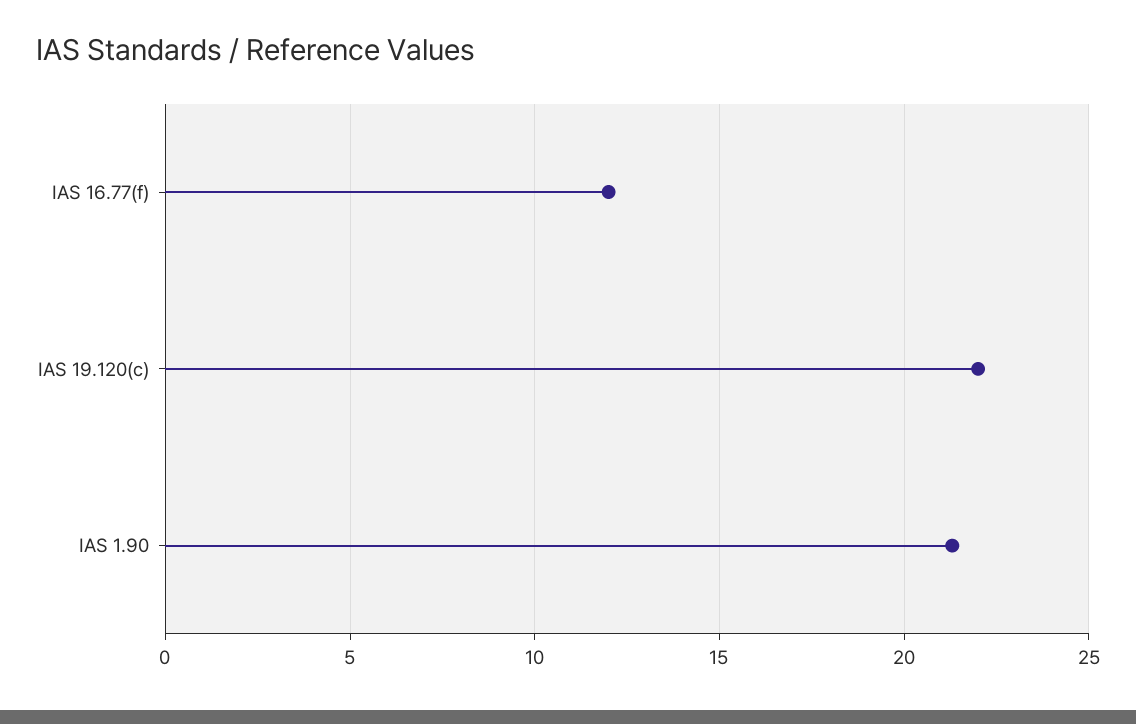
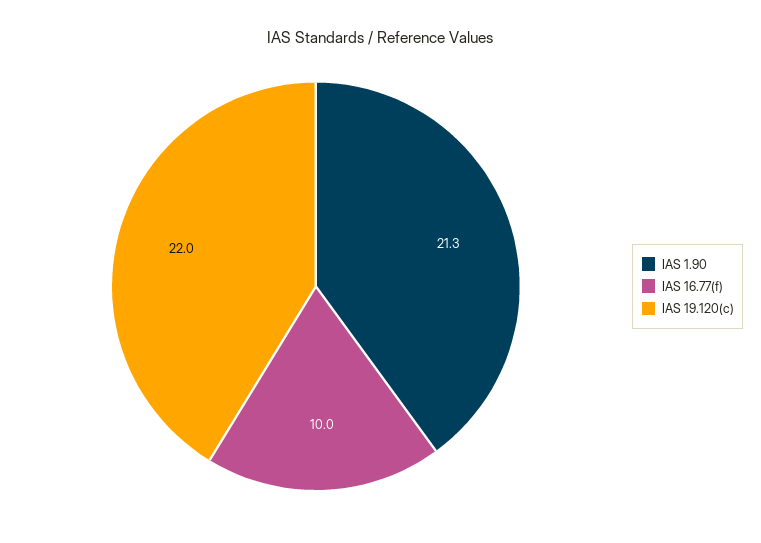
  {
-   "IAS 16.77(f)": 12,
+   "IAS 16.77(f)": 10,
    "IAS 19.120(c)": 22,
    "IAS 1.90": 21.3
  }

